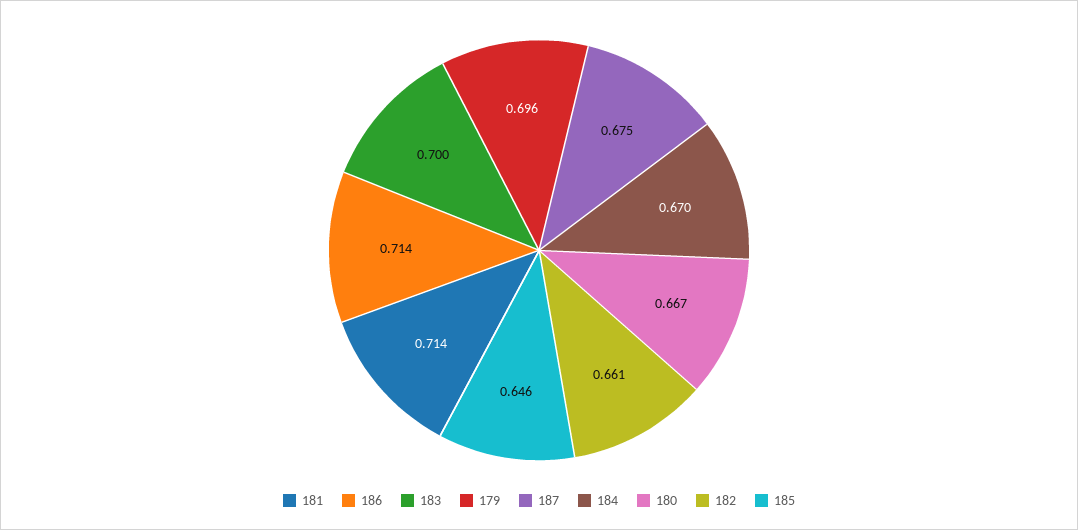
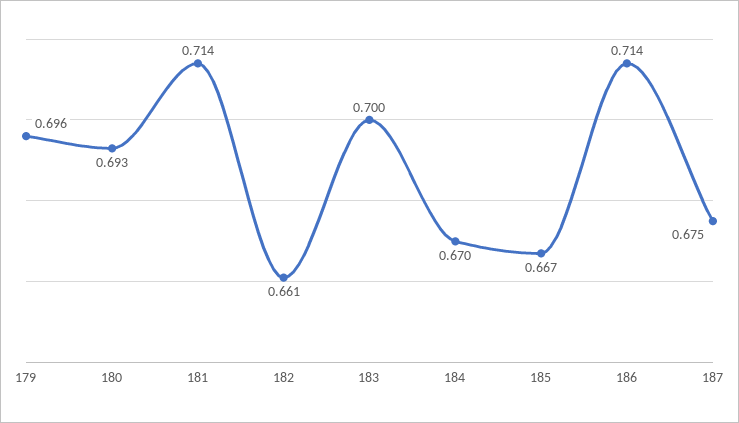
  {
    "181": 0.714,
    "186": 0.714,
    "183": 0.7,
    "179": 0.696,
    "187": 0.675,
    "184": 0.67,
-   "180": 0.667,
+   "180": 0.693,
    "182": 0.661,
-   "185": 0.646
+   "185": 0.667
  }

